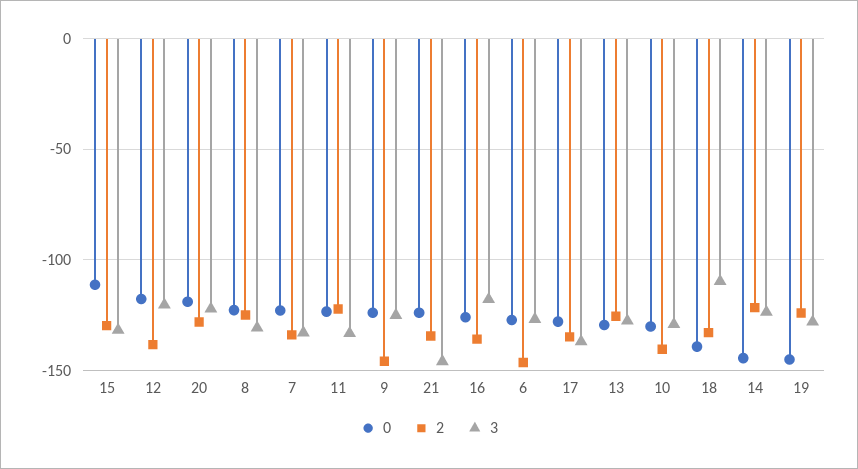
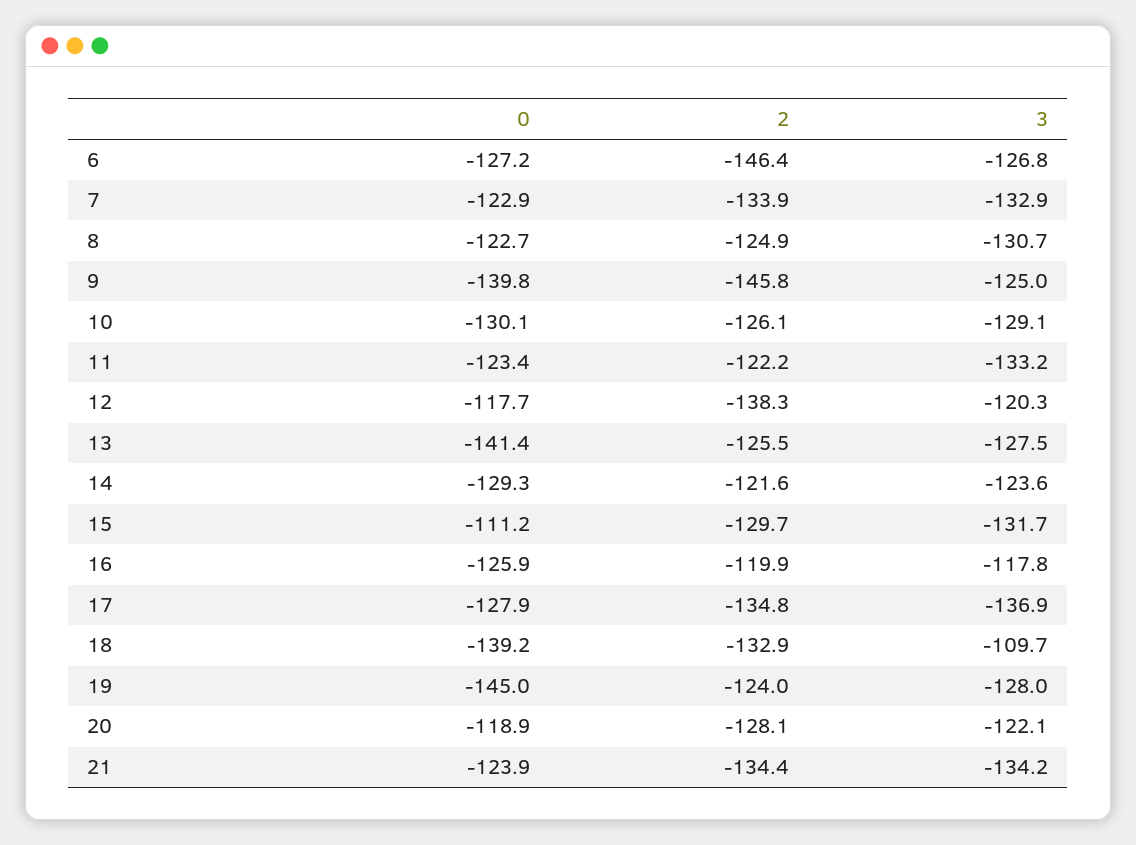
  {
    "0": {
      "15": -111.2,
      "12": -117.7,
      "20": -118.9,
      "8": -122.7,
      "7": -122.9,
      "11": -123.4,
-     "9": -125,
+     "9": -139.8,
      "21": -123.9,
      "16": -125.9,
      "6": -127.2,
      "17": -127.9,
-     "13": -130,
+     "13": -141.4,
      "10": -130.1,
      "18": -139.2,
-     "14": -145,
+     "14": -129.3,
      "19": -145
    },
    "2": {
      "15": -129.7,
      "12": -138.3,
      "20": -128.1,
      "8": -124.9,
      "7": -133.9,
      "11": -122.2,
      "9": -145.8,
      "21": -134.4,
-     "16": -135,
+     "16": -119.9,
      "6": -146.4,
      "17": -134.8,
      "13": -125.5,
-     "10": -140,
+     "10": -126.1,
      "18": -132.9,
      "14": -121.6,
      "19": -124
    },
    "3": {
      "15": -131.7,
      "12": -120.3,
      "20": -122.1,
      "8": -130.7,
      "7": -132.9,
      "11": -133.2,
      "9": -125,
-     "21": -145,
+     "21": -134.2,
      "16": -117.8,
      "6": -126.8,
      "17": -136.9,
      "13": -127.5,
      "10": -129.1,
      "18": -109.7,
      "14": -123.6,
      "19": -128
    }
  }

